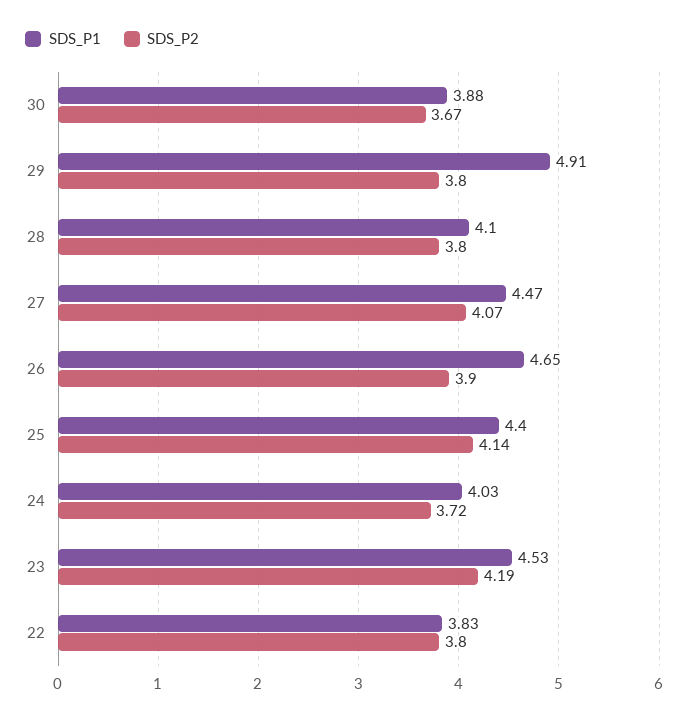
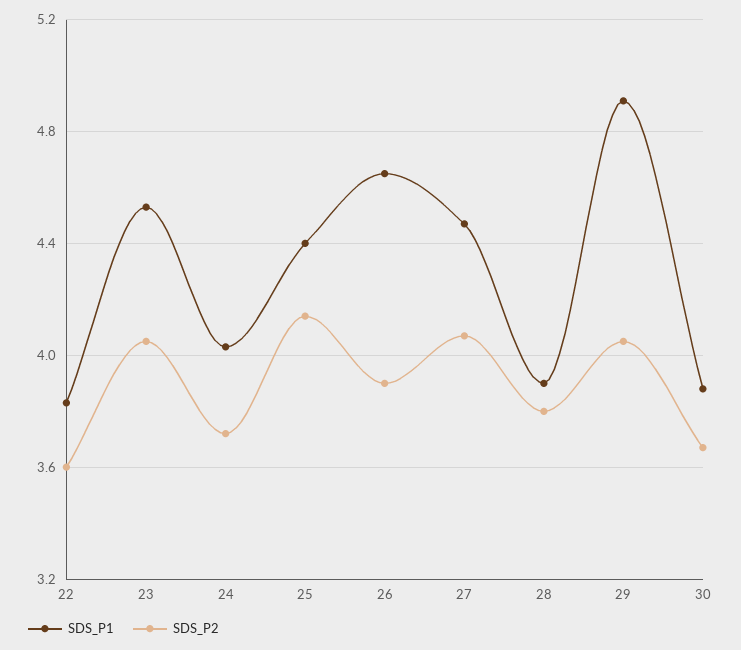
  {
    "SDS_P1": {
      "30": 3.88,
      "29": 4.91,
-     "28": 4.1,
+     "28": 3.9,
      "27": 4.47,
      "26": 4.65,
      "25": 4.4,
      "24": 4.03,
      "23": 4.53,
      "22": 3.83
    },
    "SDS_P2": {
      "30": 3.67,
-     "29": 3.8,
+     "29": 4.05,
      "28": 3.8,
      "27": 4.07,
      "26": 3.9,
      "25": 4.14,
      "24": 3.72,
-     "23": 4.19,
+     "23": 4.05,
-     "22": 3.8
+     "22": 3.6
    }
  }

